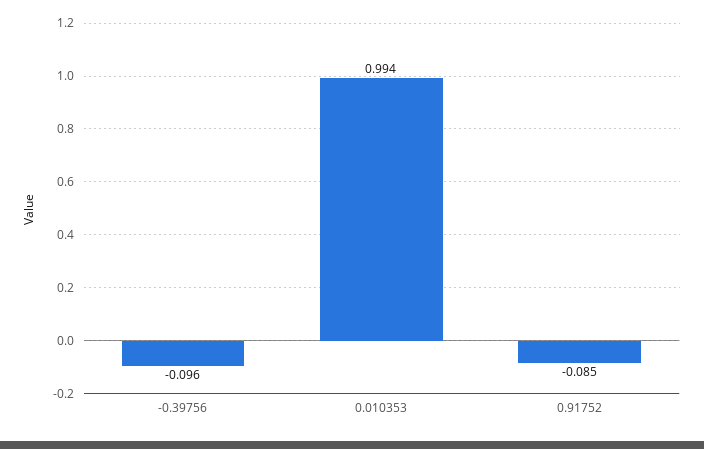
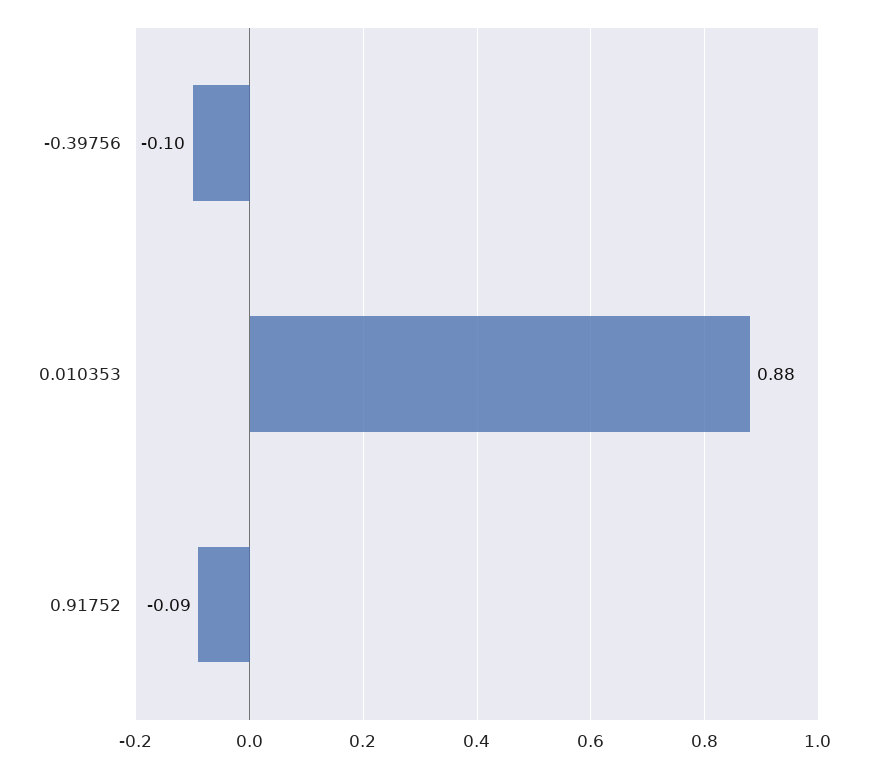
  {
    "-0.39756": -0.096,
-   "0.010353": 0.994,
+   "0.010353": 0.88,
    "0.91752": -0.085
  }

